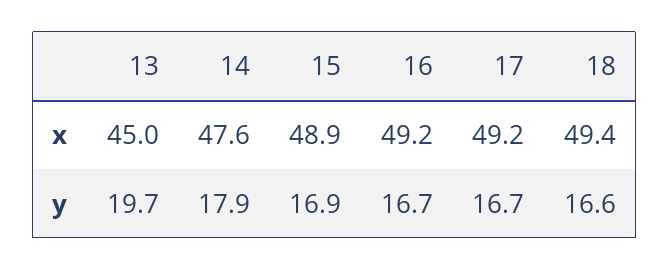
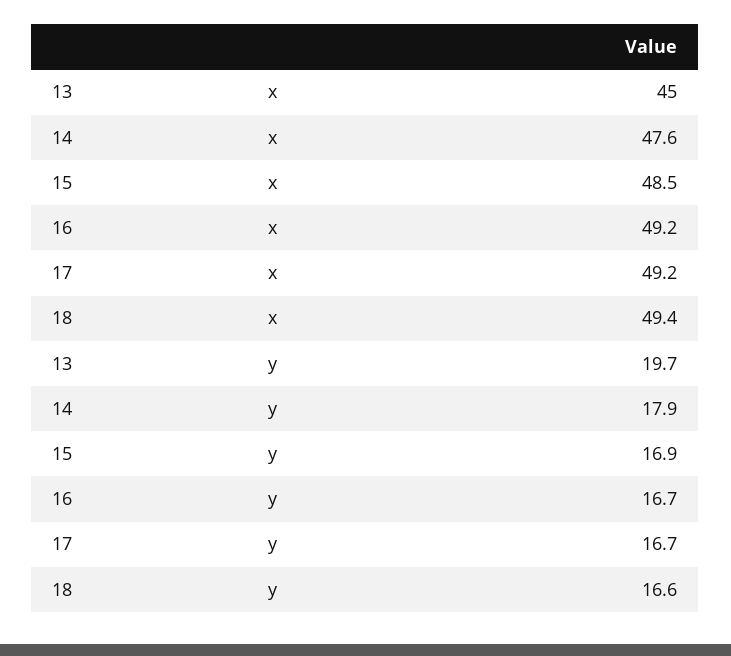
  {
    "13": {
      "x": 45,
      "y": 19.7
    },
    "14": {
      "x": 47.6,
      "y": 17.9
    },
    "15": {
-     "x": 48.9,
+     "x": 48.5,
      "y": 16.9
    },
    "16": {
      "x": 49.2,
      "y": 16.7
    },
    "17": {
      "x": 49.2,
      "y": 16.7
    },
    "18": {
      "x": 49.4,
      "y": 16.6
    }
  }

